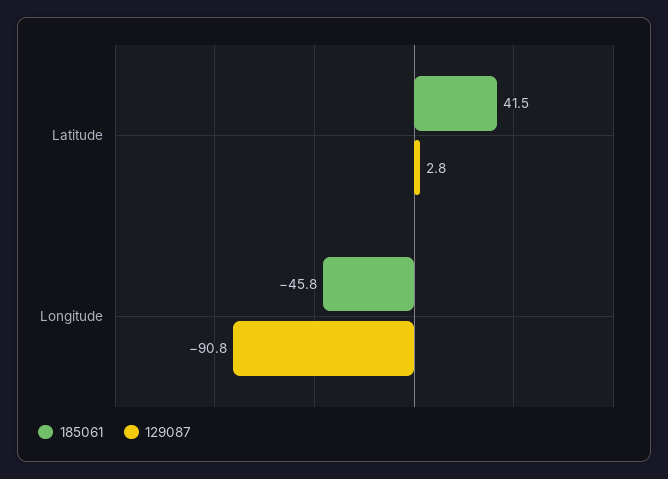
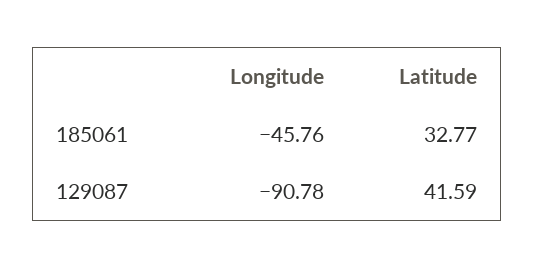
  {
    "185061": {
-     "Latitude": 41.5,
+     "Latitude": 32.77,
      "Longitude": -45.76
    },
    "129087": {
-     "Latitude": 2.8,
+     "Latitude": 41.59,
      "Longitude": -90.78
    }
  }

